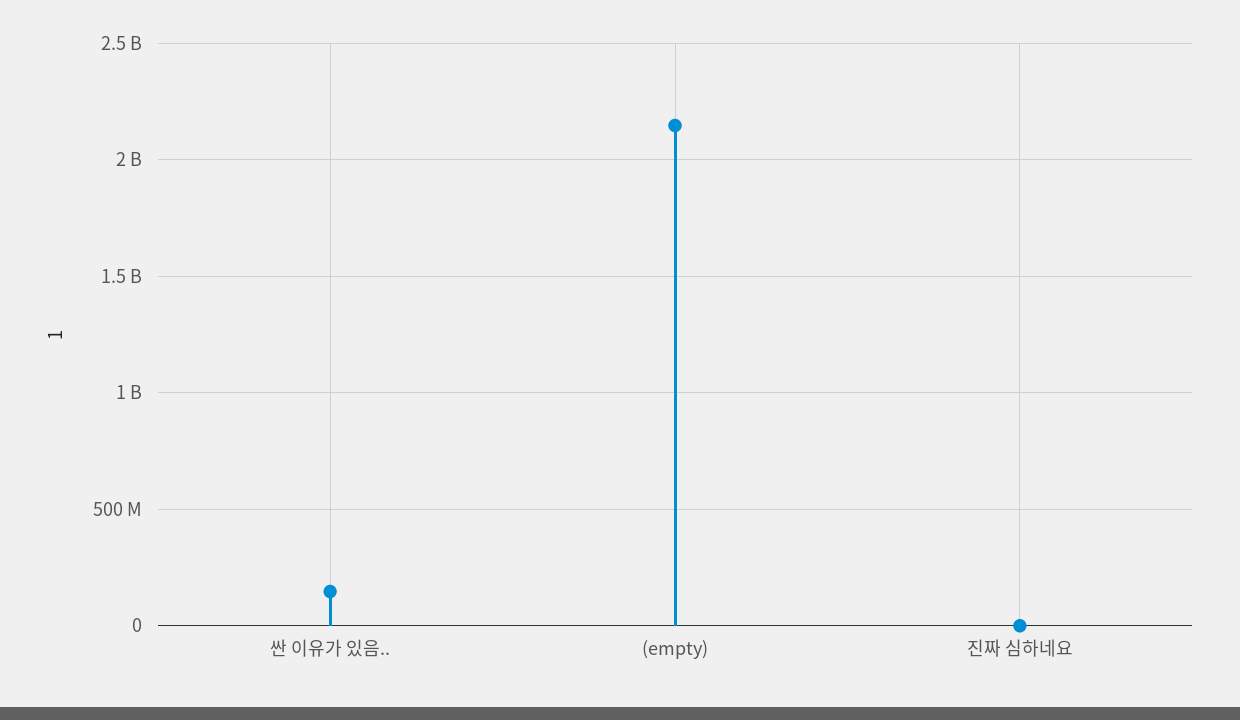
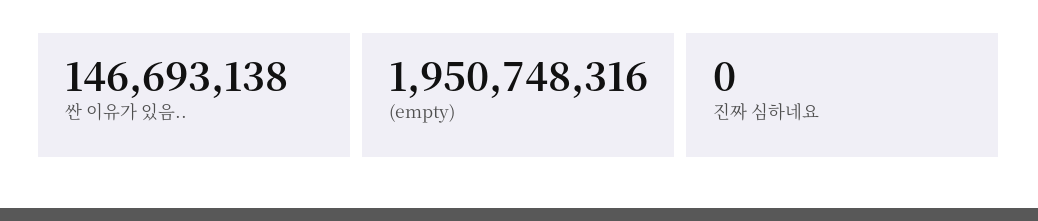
  {
    "싼 이유가 있음..": 146693138,
-   "(empty)": 2150000000,
+   "(empty)": 1950748316,
    "진짜 심하네요": 0
  }

